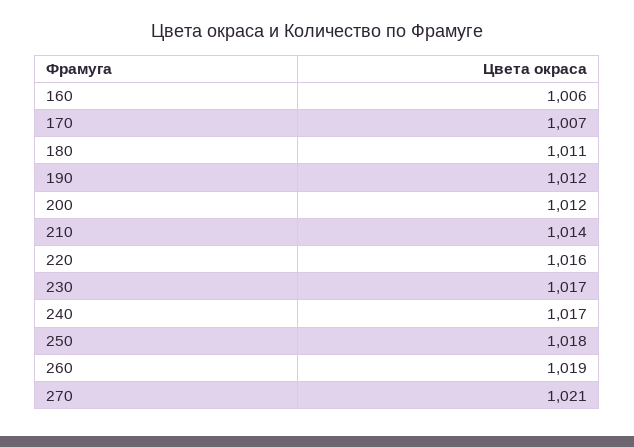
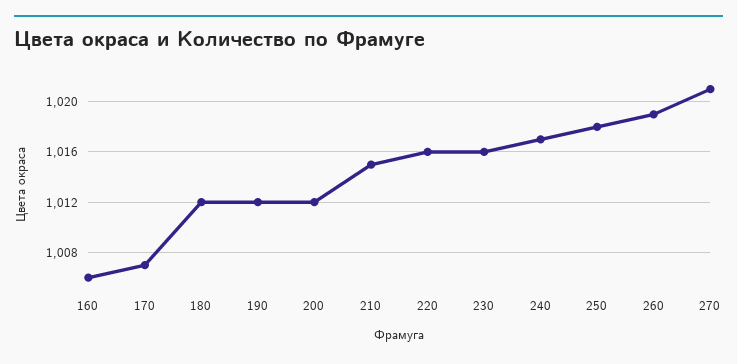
  {
    "160": 1006,
    "170": 1007,
-   "180": 1011,
+   "180": 1012,
    "190": 1012,
    "200": 1012,
-   "210": 1014,
+   "210": 1015,
    "220": 1016,
-   "230": 1017,
+   "230": 1016,
    "240": 1017,
    "250": 1018,
    "260": 1019,
    "270": 1021
  }

